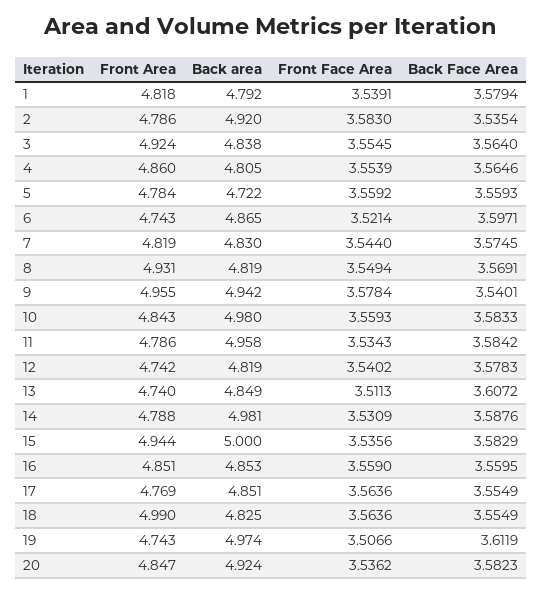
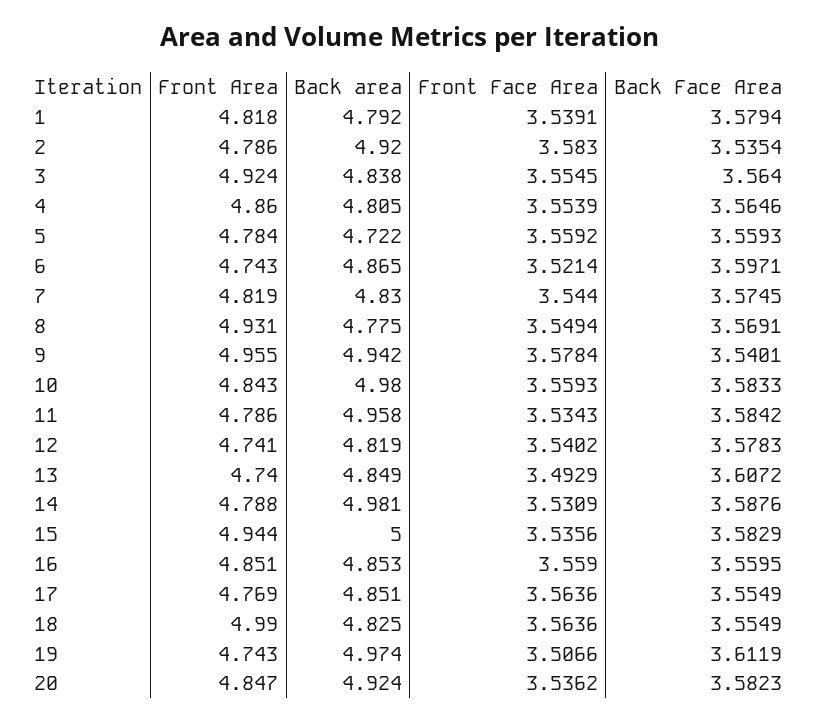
  {
    "Front Area": {
      "1": 4.818,
      "2": 4.786,
      "3": 4.924,
      "4": 4.86,
      "5": 4.784,
      "6": 4.743,
      "7": 4.819,
      "8": 4.931,
      "9": 4.955,
      "10": 4.843,
      "11": 4.786,
-     "12": 4.742,
+     "12": 4.741,
      "13": 4.74,
      "14": 4.788,
      "15": 4.944,
      "16": 4.851,
      "17": 4.769,
      "18": 4.99,
      "19": 4.743,
      "20": 4.847
    },
    "Back area": {
      "1": 4.792,
      "2": 4.92,
      "3": 4.838,
      "4": 4.805,
      "5": 4.722,
      "6": 4.865,
      "7": 4.83,
-     "8": 4.819,
+     "8": 4.775,
      "9": 4.942,
      "10": 4.98,
      "11": 4.958,
      "12": 4.819,
      "13": 4.849,
      "14": 4.981,
      "15": 5,
      "16": 4.853,
      "17": 4.851,
      "18": 4.825,
      "19": 4.974,
      "20": 4.924
    },
    "Front Face Area": {
      "1": 3.5391,
      "2": 3.583,
      "3": 3.5545,
      "4": 3.5539,
      "5": 3.5592,
      "6": 3.5214,
      "7": 3.544,
      "8": 3.5494,
      "9": 3.5784,
      "10": 3.5593,
      "11": 3.5343,
      "12": 3.5402,
-     "13": 3.5113,
+     "13": 3.4929,
      "14": 3.5309,
      "15": 3.5356,
      "16": 3.559,
      "17": 3.5636,
      "18": 3.5636,
      "19": 3.5066,
      "20": 3.5362
    },
    "Back Face Area": {
      "1": 3.5794,
      "2": 3.5354,
      "3": 3.564,
      "4": 3.5646,
      "5": 3.5593,
      "6": 3.5971,
      "7": 3.5745,
      "8": 3.5691,
      "9": 3.5401,
      "10": 3.5833,
      "11": 3.5842,
      "12": 3.5783,
      "13": 3.6072,
      "14": 3.5876,
      "15": 3.5829,
      "16": 3.5595,
      "17": 3.5549,
      "18": 3.5549,
      "19": 3.6119,
      "20": 3.5823
    }
  }

